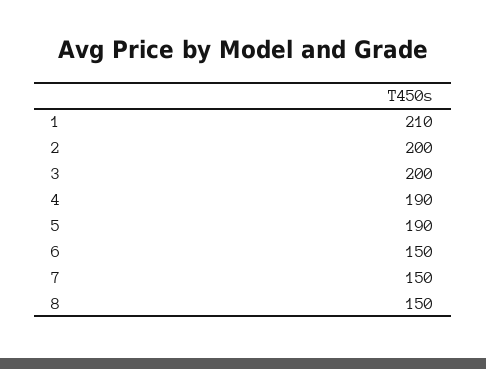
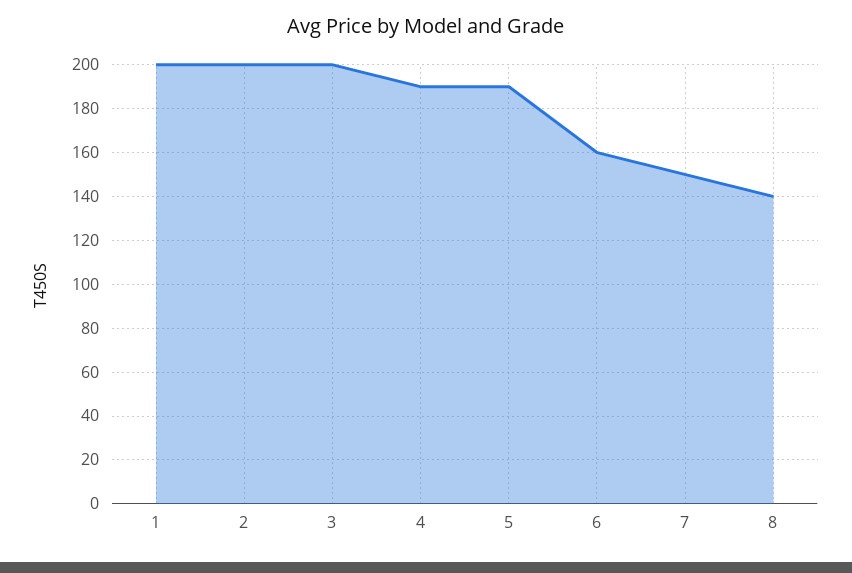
  {
-   "1": 210,
+   "1": 200,
    "2": 200,
    "3": 200,
    "4": 190,
    "5": 190,
-   "6": 150,
+   "6": 160,
    "7": 150,
-   "8": 150
+   "8": 140
  }

